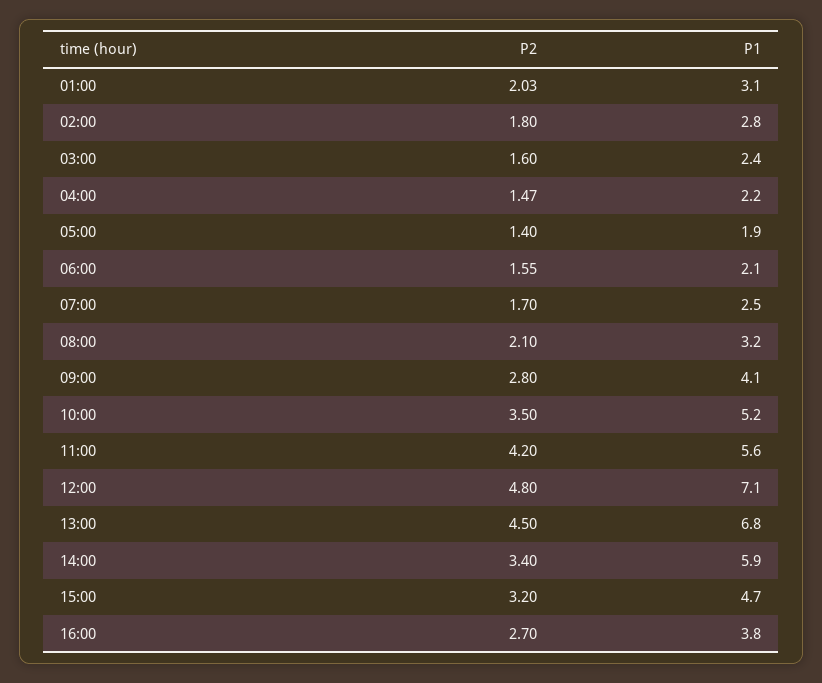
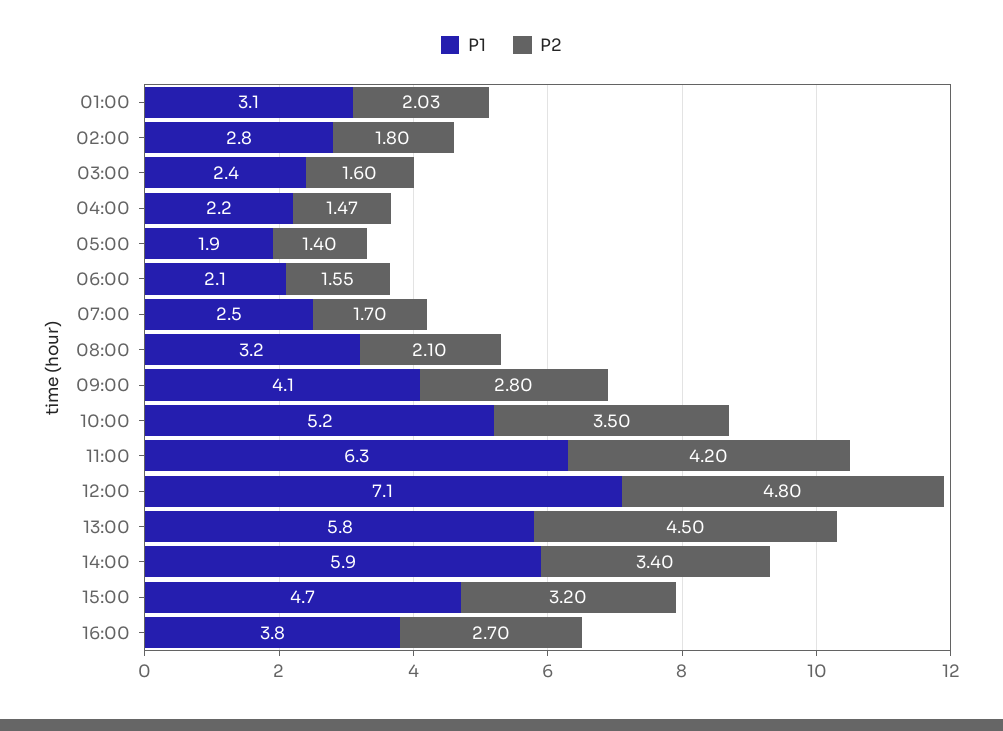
  {
    "P2": {
      "01:00": 2.03,
      "02:00": 1.8,
      "03:00": 1.6,
      "04:00": 1.47,
      "05:00": 1.4,
      "06:00": 1.55,
      "07:00": 1.7,
      "08:00": 2.1,
      "09:00": 2.8,
      "10:00": 3.5,
      "11:00": 4.2,
      "12:00": 4.8,
      "13:00": 4.5,
      "14:00": 3.4,
      "15:00": 3.2,
      "16:00": 2.7
    },
    "P1": {
      "01:00": 3.1,
      "02:00": 2.8,
      "03:00": 2.4,
      "04:00": 2.2,
      "05:00": 1.9,
      "06:00": 2.1,
      "07:00": 2.5,
      "08:00": 3.2,
      "09:00": 4.1,
      "10:00": 5.2,
-     "11:00": 5.6,
+     "11:00": 6.3,
      "12:00": 7.1,
-     "13:00": 6.8,
+     "13:00": 5.8,
      "14:00": 5.9,
      "15:00": 4.7,
      "16:00": 3.8
    }
  }

